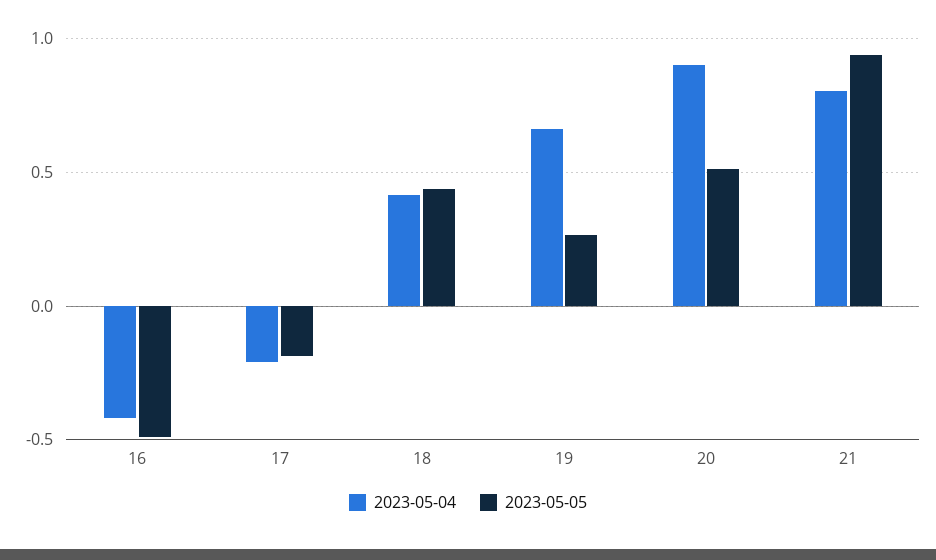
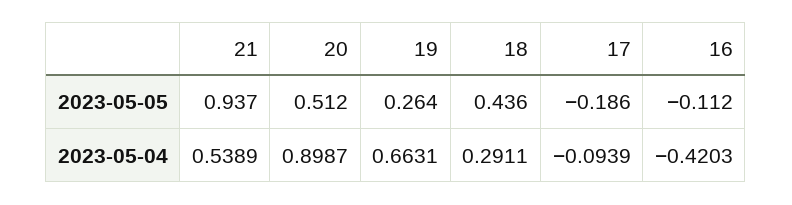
  {
    "2023-05-04": {
      "16": -0.4203,
-     "17": -0.2,
+     "17": -0.0939,
-     "18": 0.4,
+     "18": 0.2911,
      "19": 0.6631,
      "20": 0.8987,
-     "21": 0.8
+     "21": 0.5389
    },
    "2023-05-05": {
-     "16": -0.5,
+     "16": -0.112,
      "17": -0.186,
      "18": 0.436,
      "19": 0.264,
      "20": 0.512,
      "21": 0.937
    }
  }

